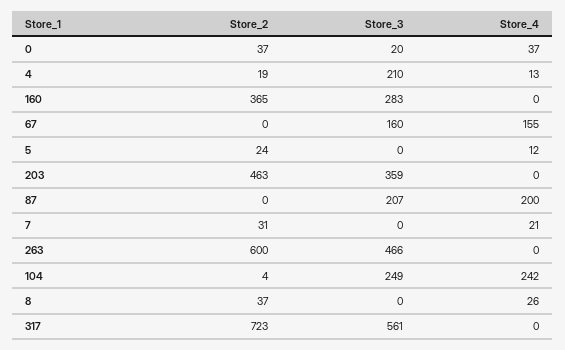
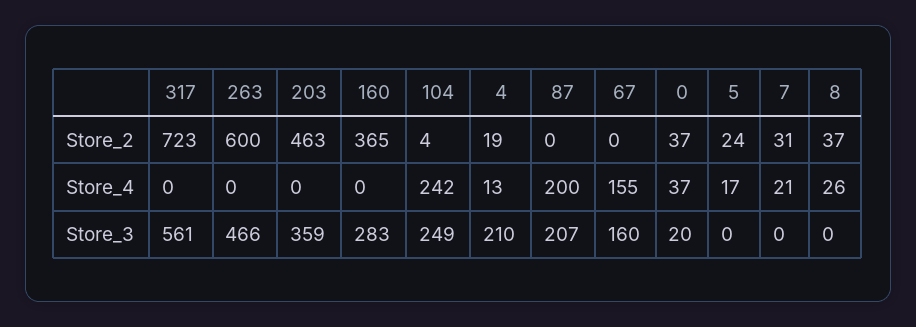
  {
    "Store_2": {
      "0": 37,
      "4": 19,
      "160": 365,
      "67": 0,
      "5": 24,
      "203": 463,
      "87": 0,
      "7": 31,
      "263": 600,
      "104": 4,
      "8": 37,
      "317": 723
    },
    "Store_3": {
      "0": 20,
      "4": 210,
      "160": 283,
      "67": 160,
      "5": 0,
      "203": 359,
      "87": 207,
      "7": 0,
      "263": 466,
      "104": 249,
      "8": 0,
      "317": 561
    },
    "Store_4": {
      "0": 37,
      "4": 13,
      "160": 0,
      "67": 155,
-     "5": 12,
+     "5": 17,
      "203": 0,
      "87": 200,
      "7": 21,
      "263": 0,
      "104": 242,
      "8": 26,
      "317": 0
    }
  }

